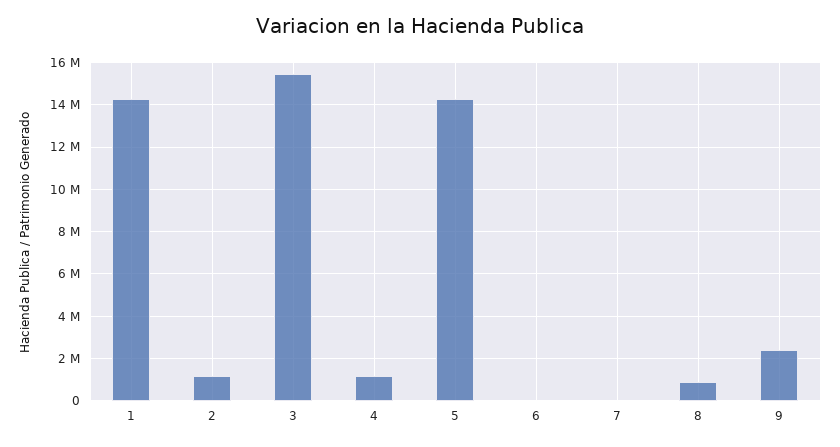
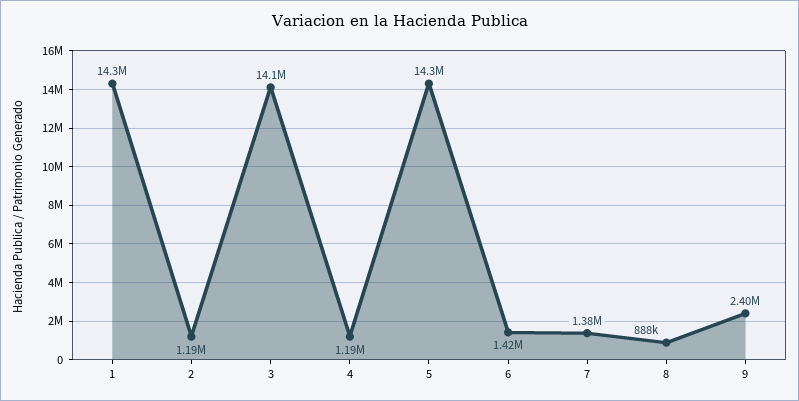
  {
    "1": 14300000,
    "2": 1190000,
-   "3": 15500000,
+   "3": 14100000,
    "4": 1190000,
    "5": 14300000,
-   "6": 0,
+   "6": 1420000,
-   "7": 0,
+   "7": 1380000,
    "8": 888000,
    "9": 2400000
  }

